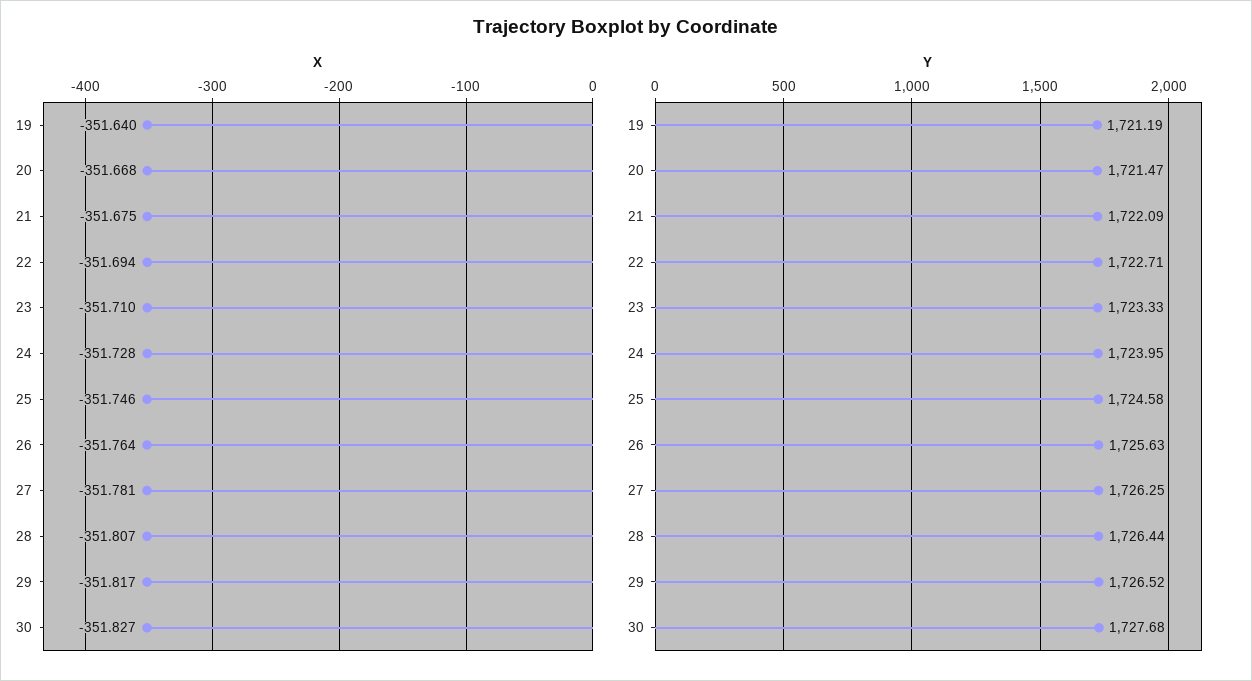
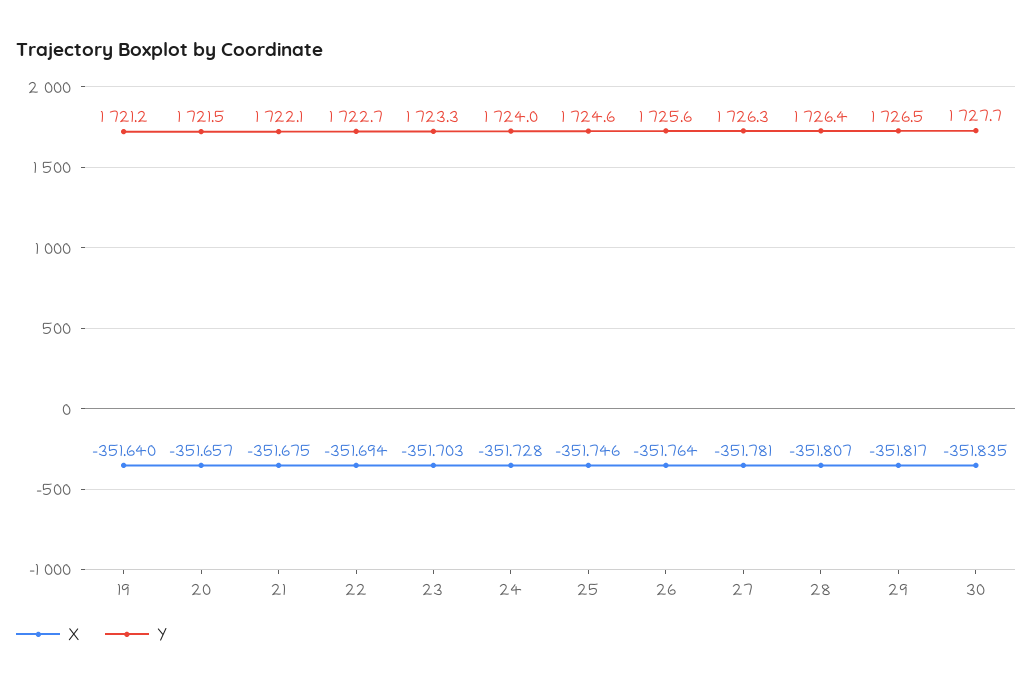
  {
    "X": {
      "19": -351.64,
-     "20": -351.668,
+     "20": -351.657,
      "21": -351.675,
      "22": -351.694,
-     "23": -351.71,
+     "23": -351.703,
      "24": -351.728,
      "25": -351.746,
      "26": -351.764,
      "27": -351.781,
      "28": -351.807,
      "29": -351.817,
-     "30": -351.827
+     "30": -351.835
    },
    "Y": {
      "19": 1721.19,
      "20": 1721.47,
      "21": 1722.09,
      "22": 1722.71,
      "23": 1723.33,
      "24": 1723.95,
      "25": 1724.58,
      "26": 1725.63,
      "27": 1726.25,
      "28": 1726.44,
      "29": 1726.52,
      "30": 1727.68
    }
  }

